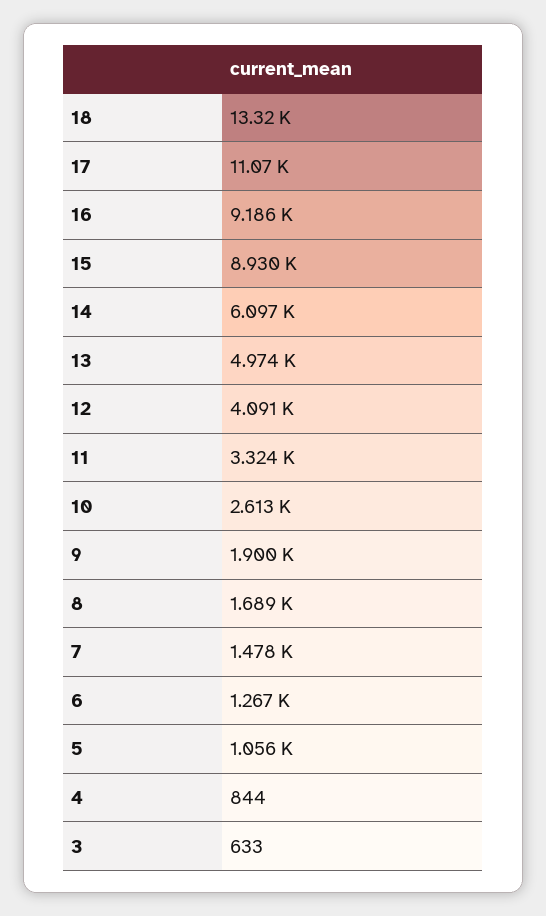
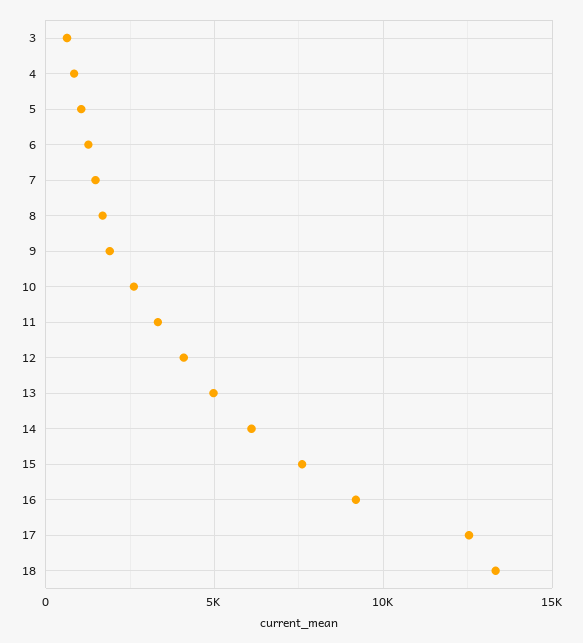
  {
    "18": 13320,
-   "17": 11070,
+   "17": 12500,
    "16": 9186,
-   "15": 8930,
+   "15": 7500,
    "14": 6097,
    "13": 4974,
    "12": 4091,
    "11": 3324,
    "10": 2613,
    "9": 1900,
    "8": 1689,
    "7": 1478,
    "6": 1267,
    "5": 1056,
    "4": 844,
    "3": 633
  }

